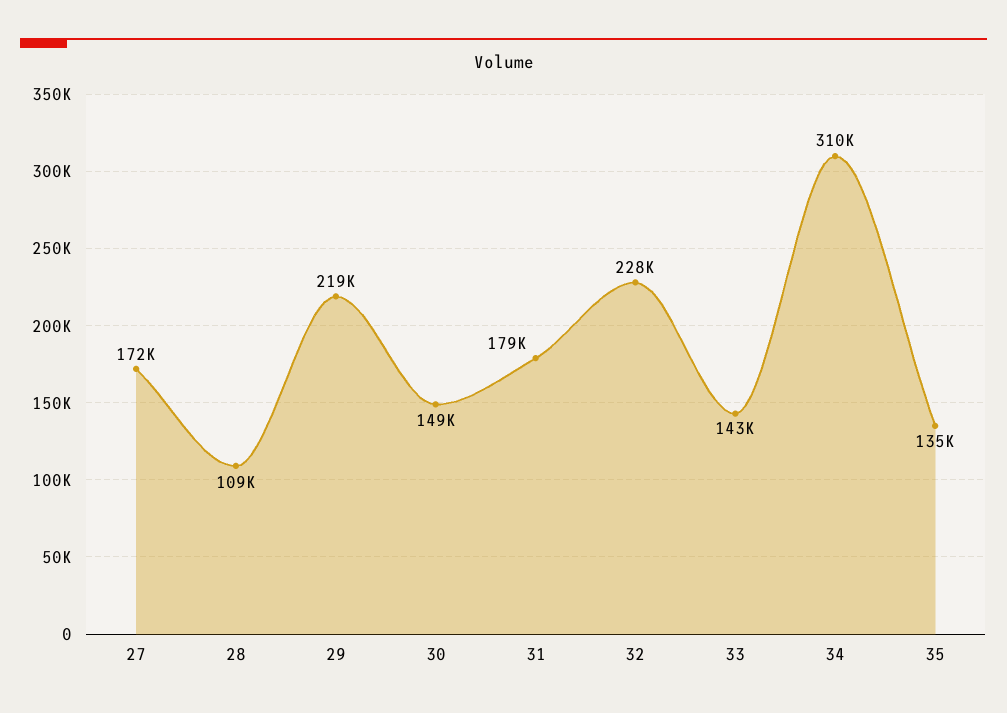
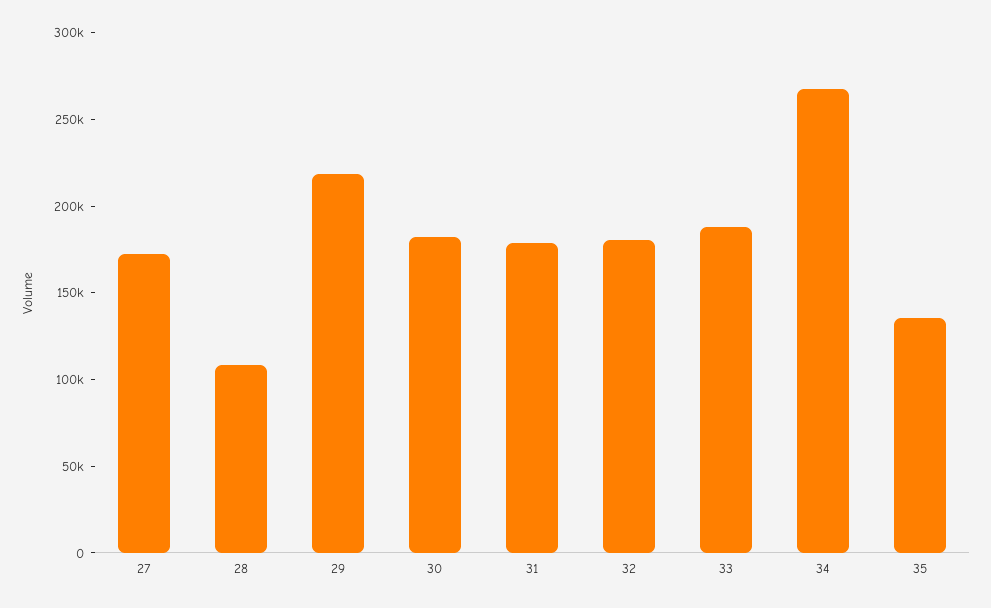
  {
    "27": 172000,
    "28": 109000,
    "29": 219000,
-   "30": 149000,
+   "30": 180000,
    "31": 179000,
-   "32": 228000,
+   "32": 180000,
-   "33": 143000,
+   "33": 190000,
-   "34": 310000,
+   "34": 270000,
    "35": 135000
  }

